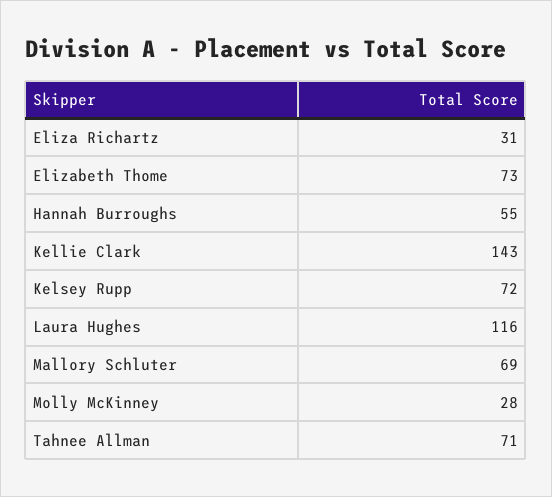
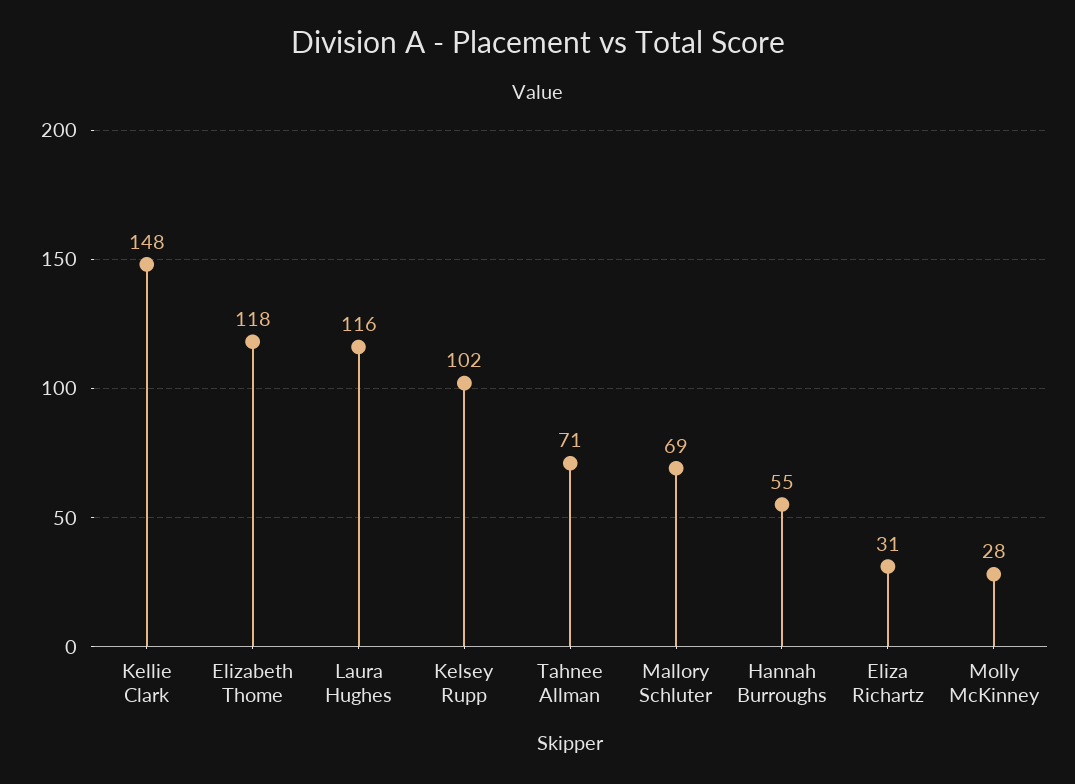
  {
    "Eliza Richartz": 31,
-   "Elizabeth Thome": 73,
+   "Elizabeth Thome": 118,
    "Hannah Burroughs": 55,
-   "Kellie Clark": 143,
+   "Kellie Clark": 148,
-   "Kelsey Rupp": 72,
+   "Kelsey Rupp": 102,
    "Laura Hughes": 116,
    "Mallory Schluter": 69,
    "Molly McKinney": 28,
    "Tahnee Allman": 71
  }

